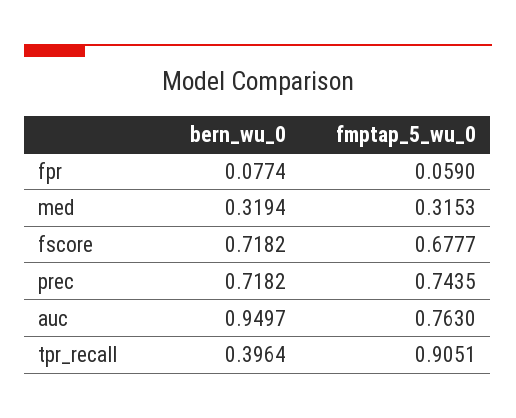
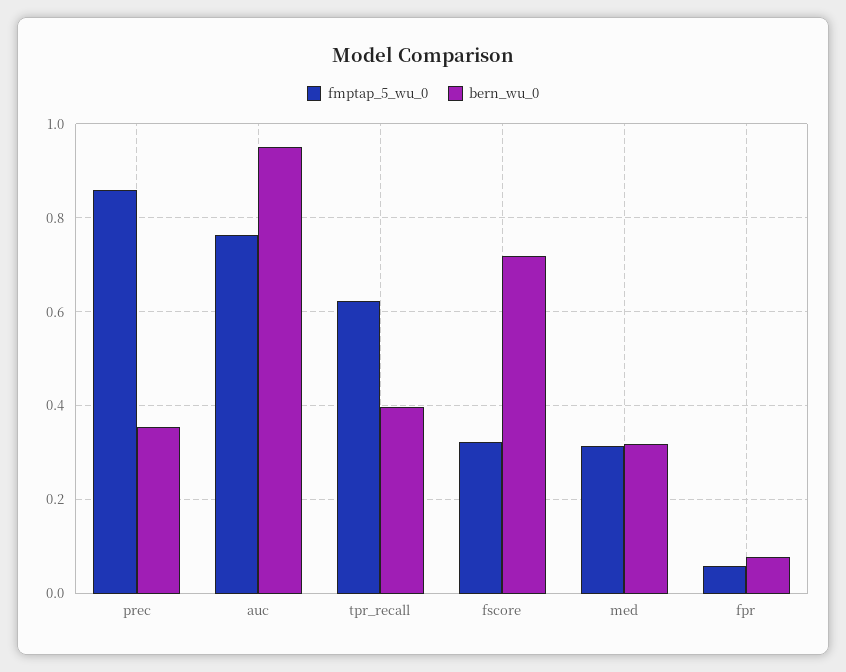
  {
    "bern_wu_0": {
      "fpr": 0.0774,
      "med": 0.3194,
      "fscore": 0.7182,
-     "prec": 0.7182,
+     "prec": 0.36,
      "auc": 0.9497,
      "tpr_recall": 0.3964
    },
    "fmptap_5_wu_0": {
      "fpr": 0.059,
      "med": 0.3153,
-     "fscore": 0.6777,
+     "fscore": 0.32,
-     "prec": 0.7435,
+     "prec": 0.86,
      "auc": 0.763,
-     "tpr_recall": 0.9051
+     "tpr_recall": 0.62
    }
  }

